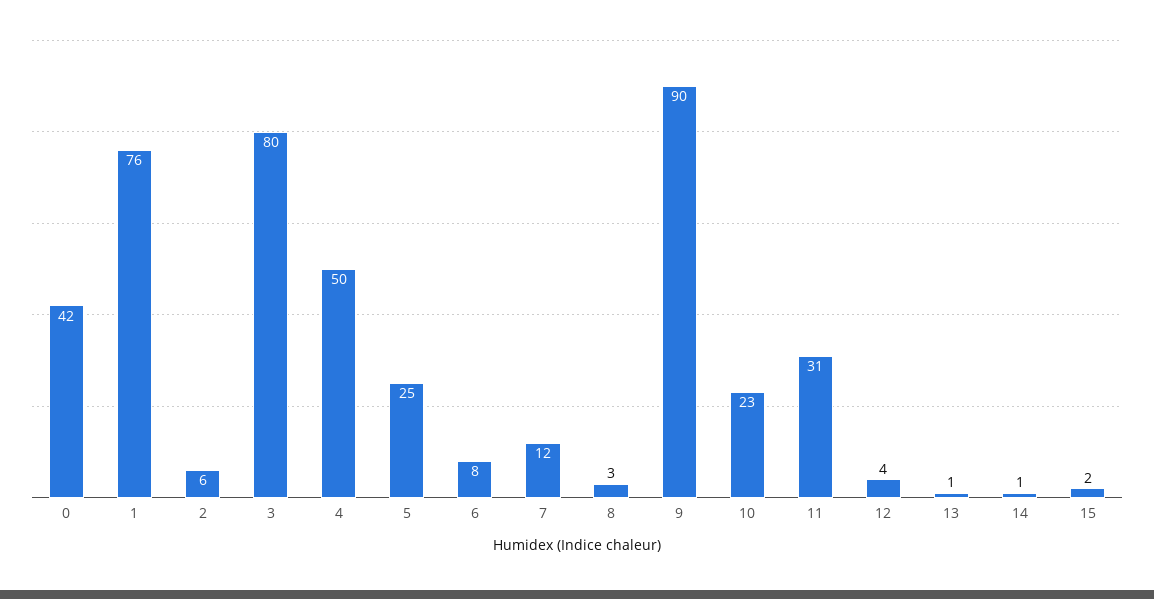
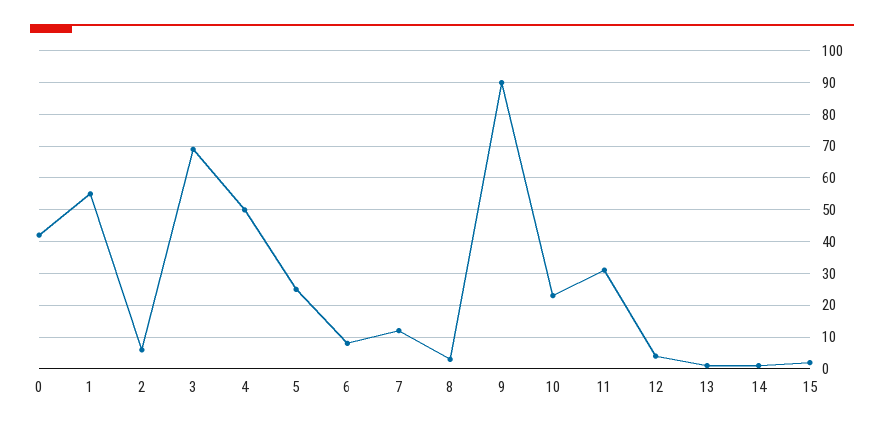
  {
    "0": 42,
-   "1": 76,
+   "1": 55,
    "2": 6,
-   "3": 80,
+   "3": 70,
    "4": 50,
    "5": 25,
    "6": 8,
    "7": 12,
    "8": 3,
    "9": 90,
    "10": 23,
    "11": 31,
    "12": 4,
    "13": 1,
    "14": 1,
    "15": 2
  }

